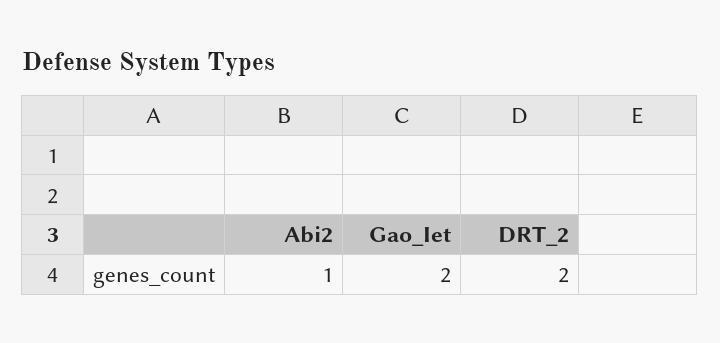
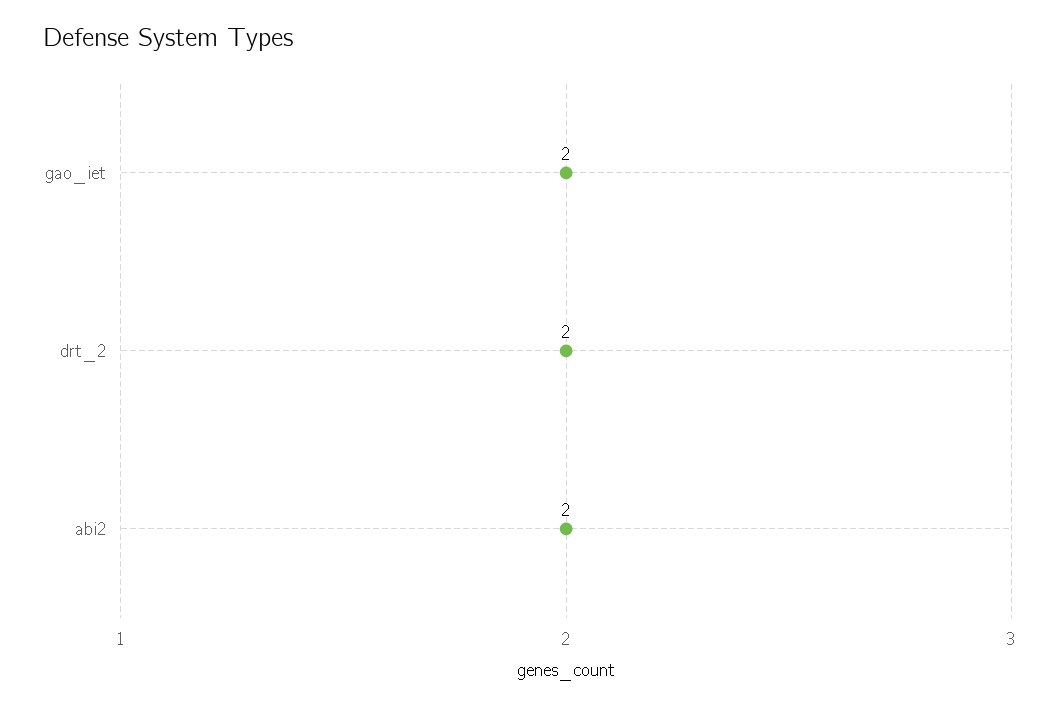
  {
-   "Abi2": 1,
+   "Abi2": 2,
    "Gao_Iet": 2,
    "DRT_2": 2
  }

